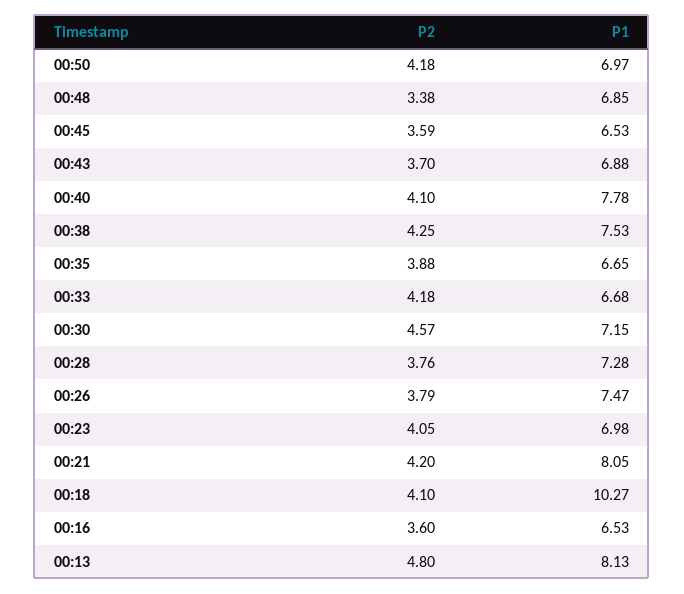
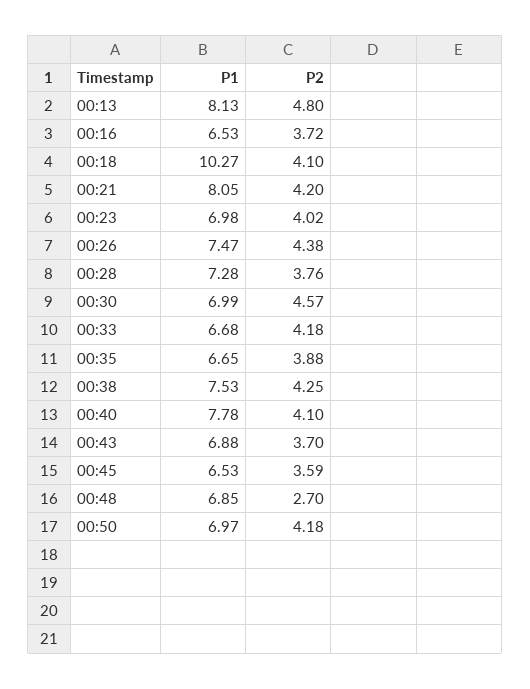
  {
    "P2": {
      "00:50": 4.18,
-     "00:48": 3.38,
+     "00:48": 2.7,
      "00:45": 3.59,
      "00:43": 3.7,
      "00:40": 4.1,
      "00:38": 4.25,
      "00:35": 3.88,
      "00:33": 4.18,
      "00:30": 4.57,
      "00:28": 3.76,
-     "00:26": 3.79,
+     "00:26": 4.38,
-     "00:23": 4.05,
+     "00:23": 4.02,
      "00:21": 4.2,
      "00:18": 4.1,
-     "00:16": 3.6,
+     "00:16": 3.72,
      "00:13": 4.8
    },
    "P1": {
      "00:50": 6.97,
      "00:48": 6.85,
      "00:45": 6.53,
      "00:43": 6.88,
      "00:40": 7.78,
      "00:38": 7.53,
      "00:35": 6.65,
      "00:33": 6.68,
-     "00:30": 7.15,
+     "00:30": 6.99,
      "00:28": 7.28,
      "00:26": 7.47,
      "00:23": 6.98,
      "00:21": 8.05,
      "00:18": 10.27,
      "00:16": 6.53,
      "00:13": 8.13
    }
  }

